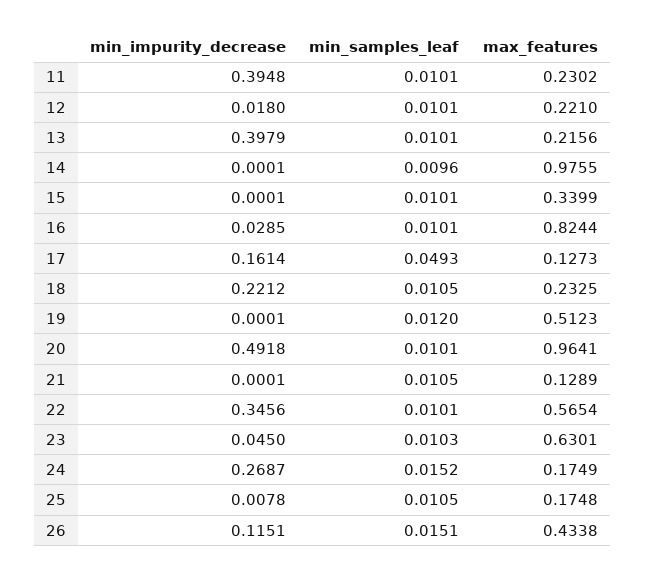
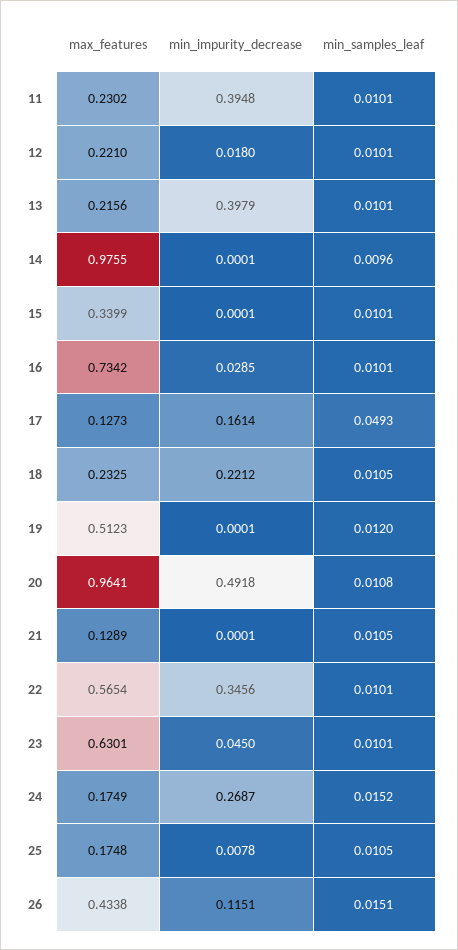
  {
    "min_impurity_decrease": {
      "11": 0.3948,
      "12": 0.018,
      "13": 0.3979,
      "14": 0.0001,
      "15": 0.0001,
      "16": 0.0285,
      "17": 0.1614,
      "18": 0.2212,
      "19": 0.0001,
      "20": 0.4918,
      "21": 0.0001,
      "22": 0.3456,
      "23": 0.045,
      "24": 0.2687,
      "25": 0.0078,
      "26": 0.1151
    },
    "min_samples_leaf": {
      "11": 0.0101,
      "12": 0.0101,
      "13": 0.0101,
      "14": 0.0096,
      "15": 0.0101,
      "16": 0.0101,
      "17": 0.0493,
      "18": 0.0105,
      "19": 0.012,
-     "20": 0.0101,
+     "20": 0.0108,
      "21": 0.0105,
      "22": 0.0101,
-     "23": 0.0103,
+     "23": 0.0101,
      "24": 0.0152,
      "25": 0.0105,
      "26": 0.0151
    },
    "max_features": {
      "11": 0.2302,
      "12": 0.221,
      "13": 0.2156,
      "14": 0.9755,
      "15": 0.3399,
-     "16": 0.8244,
+     "16": 0.7342,
      "17": 0.1273,
      "18": 0.2325,
      "19": 0.5123,
      "20": 0.9641,
      "21": 0.1289,
      "22": 0.5654,
      "23": 0.6301,
      "24": 0.1749,
      "25": 0.1748,
      "26": 0.4338
    }
  }

